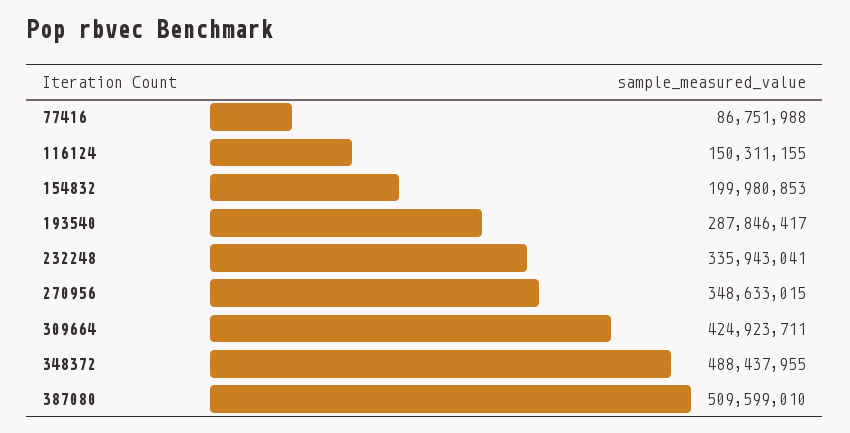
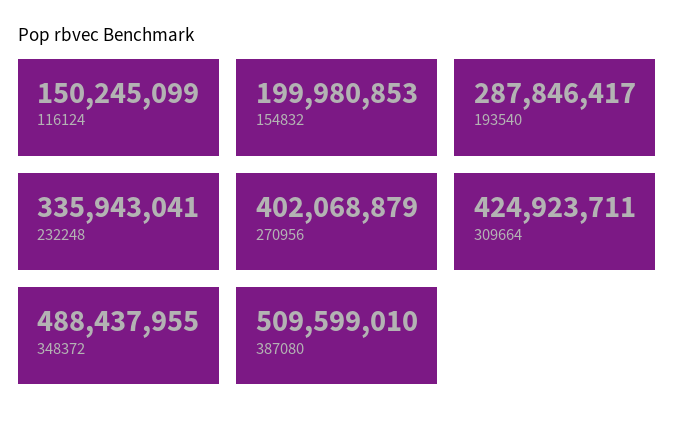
  {
-   "77416": 86751988,
-   "116124": 150311155,
+   "116124": 150245099,
    "154832": 199980853,
    "193540": 287846417,
    "232248": 335943041,
-   "270956": 348633015,
+   "270956": 402068879,
    "309664": 424923711,
    "348372": 488437955,
    "387080": 509599010
  }

